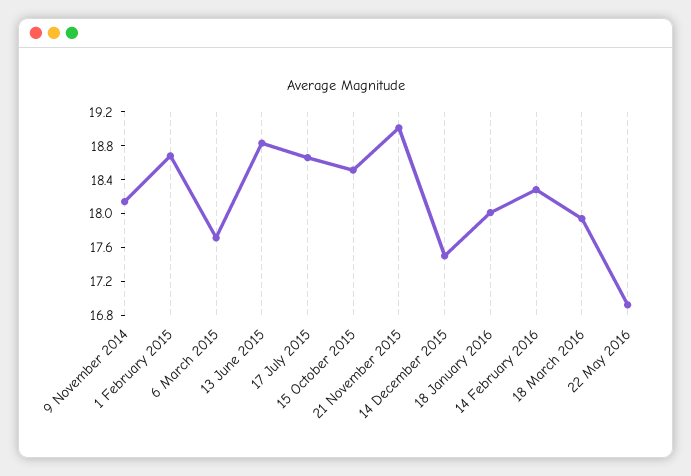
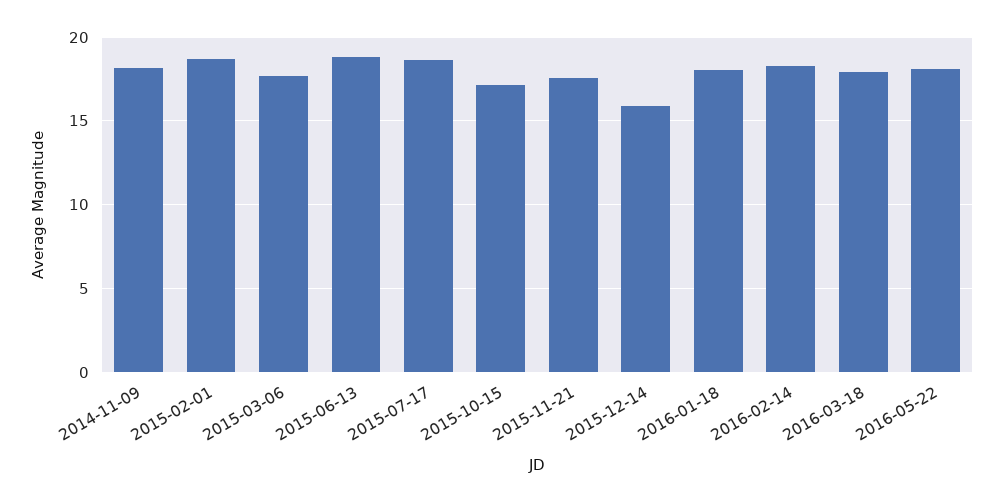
  {
    "9 November 2014": 18.1,
    "1 February 2015": 18.7,
    "6 March 2015": 17.7,
    "13 June 2015": 18.8,
    "17 July 2015": 18.7,
-   "15 October 2015": 18.5,
+   "15 October 2015": 17,
-   "21 November 2015": 19,
+   "21 November 2015": 17.5,
-   "14 December 2015": 17.5,
+   "14 December 2015": 16,
    "18 January 2016": 18,
    "14 February 2016": 18.3,
    "18 March 2016": 17.9,
-   "22 May 2016": 16.9
+   "22 May 2016": 18
  }

